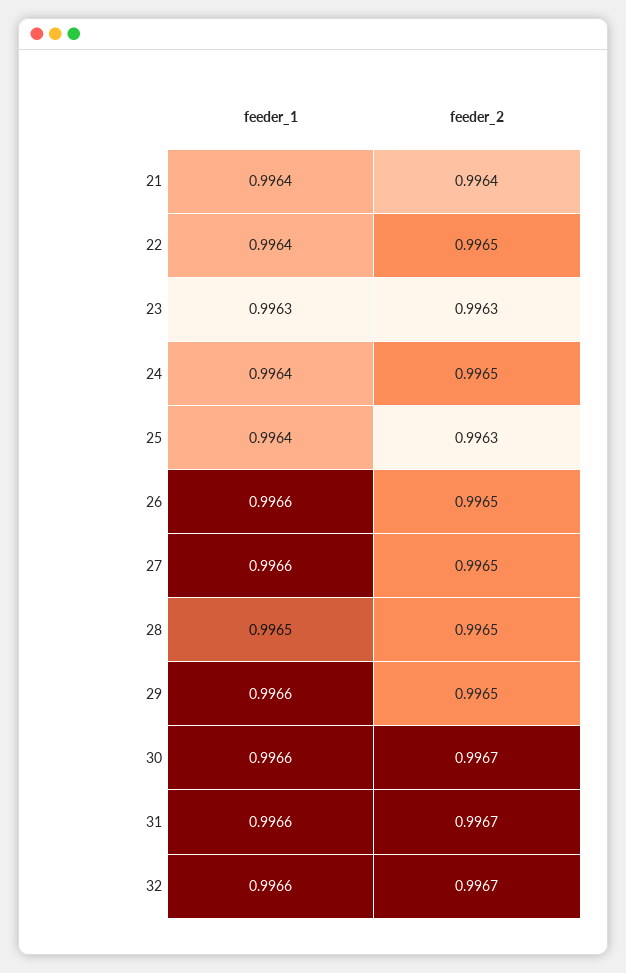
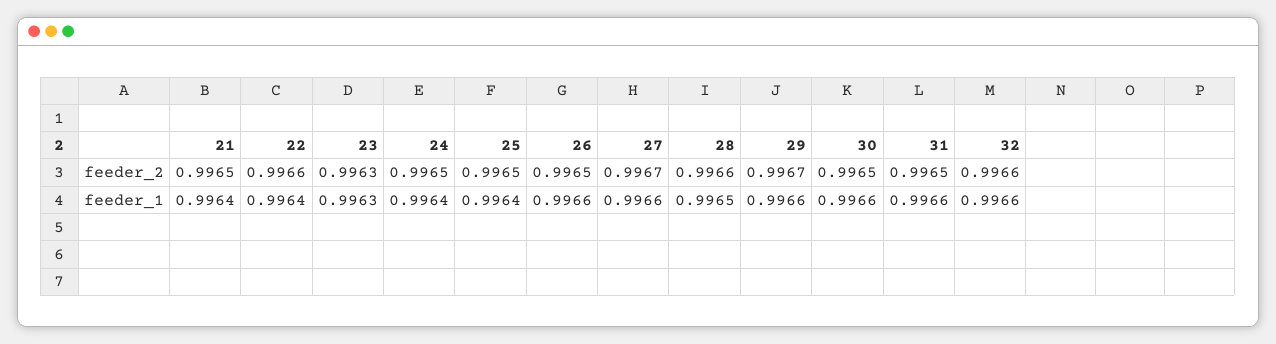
  {
    "feeder_1": {
      "21": 0.9964,
      "22": 0.9964,
      "23": 0.9963,
      "24": 0.9964,
      "25": 0.9964,
      "26": 0.9966,
      "27": 0.9966,
      "28": 0.9965,
      "29": 0.9966,
      "30": 0.9966,
      "31": 0.9966,
      "32": 0.9966
    },
    "feeder_2": {
-     "21": 0.9964,
+     "21": 0.9965,
-     "22": 0.9965,
+     "22": 0.9966,
      "23": 0.9963,
      "24": 0.9965,
-     "25": 0.9963,
+     "25": 0.9965,
      "26": 0.9965,
-     "27": 0.9965,
+     "27": 0.9967,
-     "28": 0.9965,
+     "28": 0.9966,
-     "29": 0.9965,
+     "29": 0.9967,
-     "30": 0.9967,
+     "30": 0.9965,
-     "31": 0.9967,
+     "31": 0.9965,
-     "32": 0.9967
+     "32": 0.9966
    }
  }

